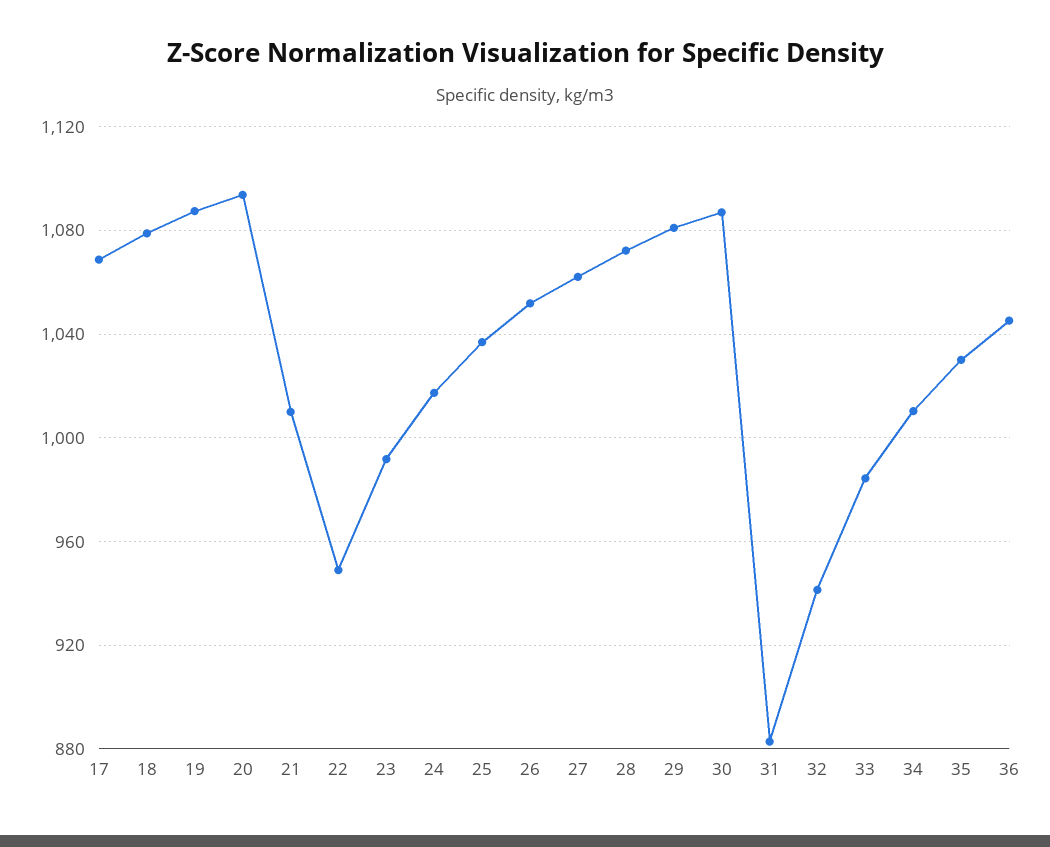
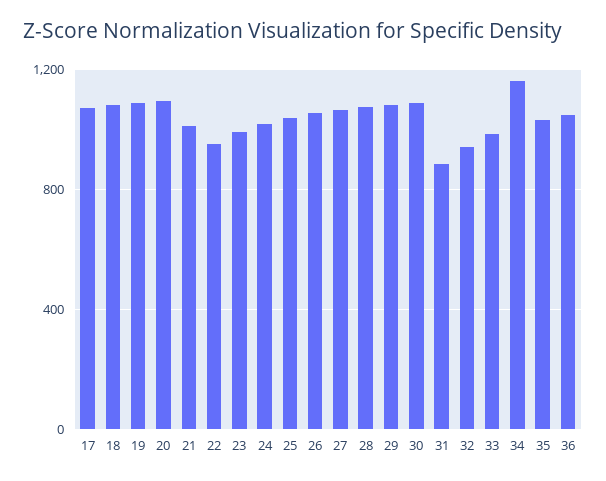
  {
    "17": 1070,
    "18": 1080,
    "19": 1090,
    "20": 1095,
    "21": 1010,
    "22": 950,
    "23": 990,
    "24": 1015,
    "25": 1035,
    "26": 1050,
    "27": 1060,
    "28": 1070,
    "29": 1080,
    "30": 1085,
    "31": 885,
    "32": 940,
    "33": 985,
-   "34": 1010,
+   "34": 1150,
    "35": 1030,
    "36": 1045
  }

